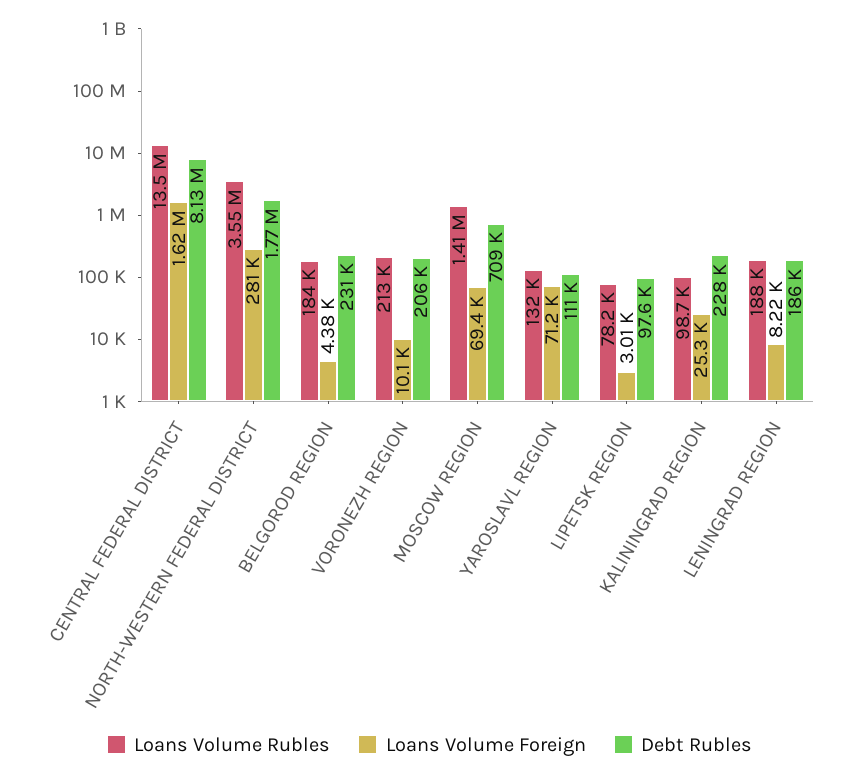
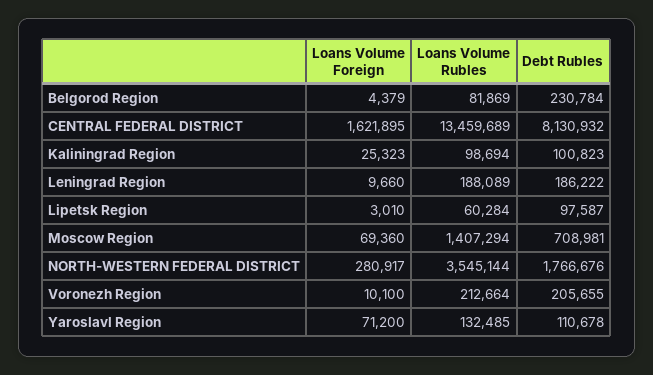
  {
    "Loans Volume Rubles": {
      "CENTRAL FEDERAL DISTRICT": 13459689,
      "NORTH-WESTERN FEDERAL DISTRICT": 3545144,
-     "BELGOROD REGION": 184000,
+     "BELGOROD REGION": 81869,
      "VORONEZH REGION": 212664,
      "MOSCOW REGION": 1407294,
      "YAROSLAVL REGION": 132485,
-     "LIPETSK REGION": 78200,
+     "LIPETSK REGION": 60284,
      "KALININGRAD REGION": 98694,
      "LENINGRAD REGION": 188089
    },
    "Loans Volume Foreign": {
      "CENTRAL FEDERAL DISTRICT": 1621895,
      "NORTH-WESTERN FEDERAL DISTRICT": 280917,
      "BELGOROD REGION": 4379,
      "VORONEZH REGION": 10100,
      "MOSCOW REGION": 69360,
      "YAROSLAVL REGION": 71200,
      "LIPETSK REGION": 3010,
      "KALININGRAD REGION": 25323,
-     "LENINGRAD REGION": 8220
+     "LENINGRAD REGION": 9660
    },
    "Debt Rubles": {
      "CENTRAL FEDERAL DISTRICT": 8130932,
      "NORTH-WESTERN FEDERAL DISTRICT": 1766676,
      "BELGOROD REGION": 230784,
      "VORONEZH REGION": 205655,
      "MOSCOW REGION": 708981,
      "YAROSLAVL REGION": 110678,
      "LIPETSK REGION": 97587,
-     "KALININGRAD REGION": 228000,
+     "KALININGRAD REGION": 100823,
      "LENINGRAD REGION": 186222
    }
  }

